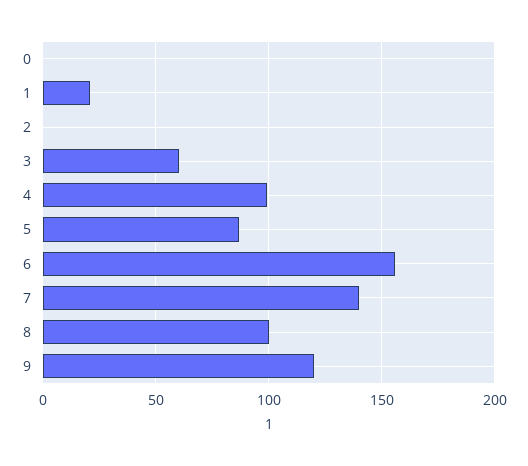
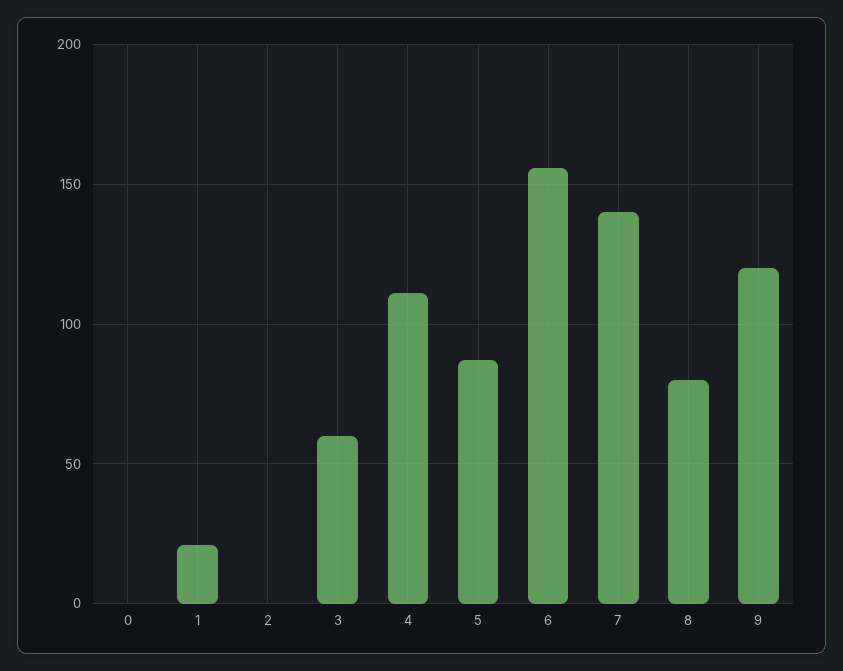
  {
    "0": 0,
    "1": 20,
    "2": 0,
    "3": 60,
-   "4": 100,
+   "4": 110,
    "5": 85,
    "6": 155,
    "7": 140,
-   "8": 100,
+   "8": 80,
    "9": 120
  }

